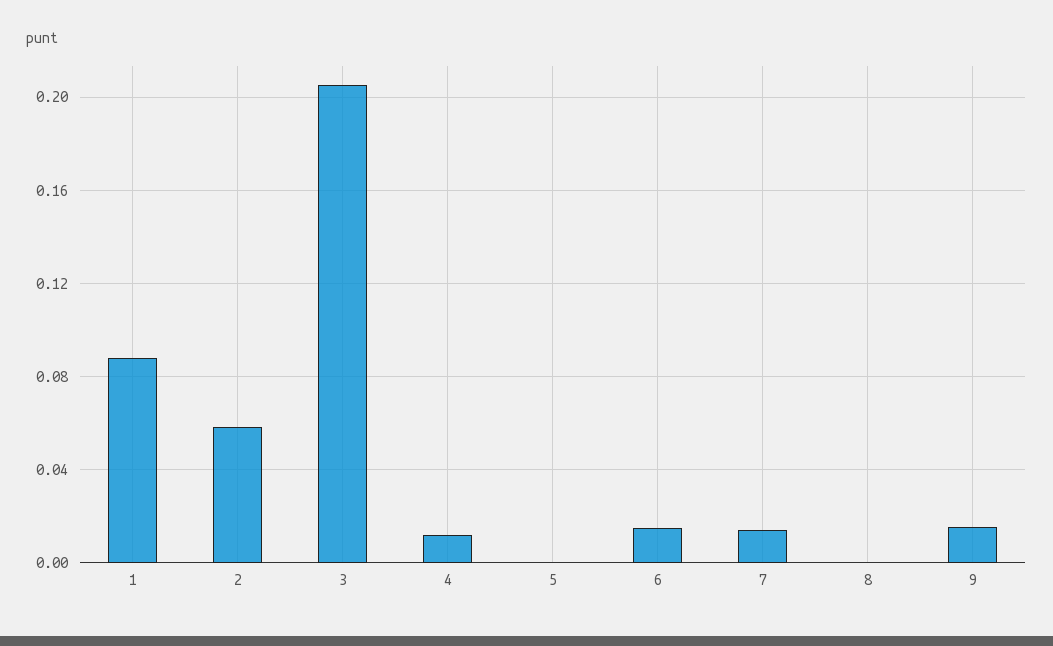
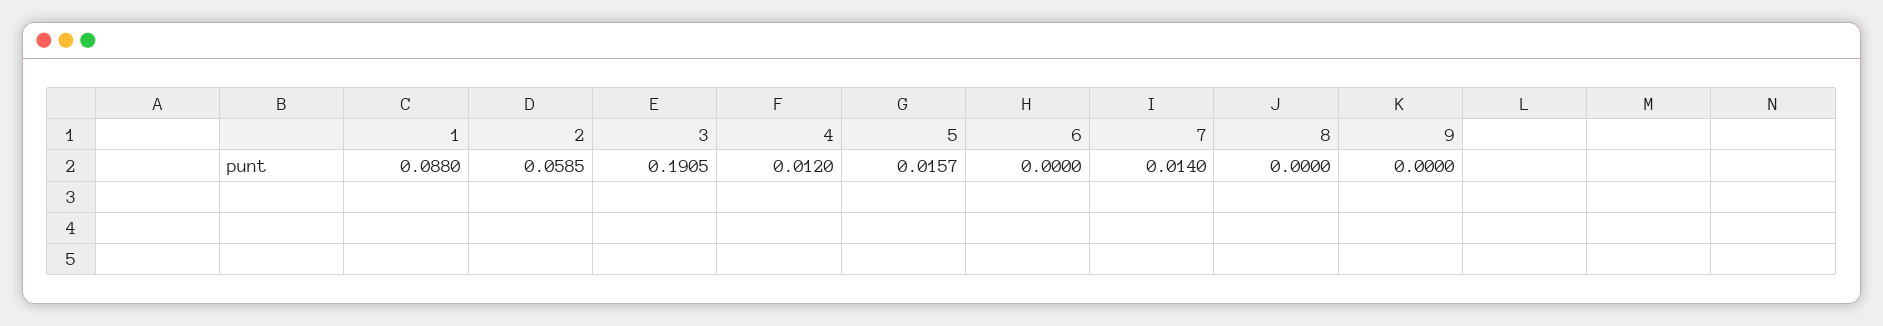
  {
    "1": 0.088,
    "2": 0.0585,
-   "3": 0.205,
+   "3": 0.1905,
    "4": 0.012,
-   "5": 0,
+   "5": 0.0157,
-   "6": 0.015,
+   "6": 0,
    "7": 0.014,
    "8": 0,
-   "9": 0.015
+   "9": 0
  }

